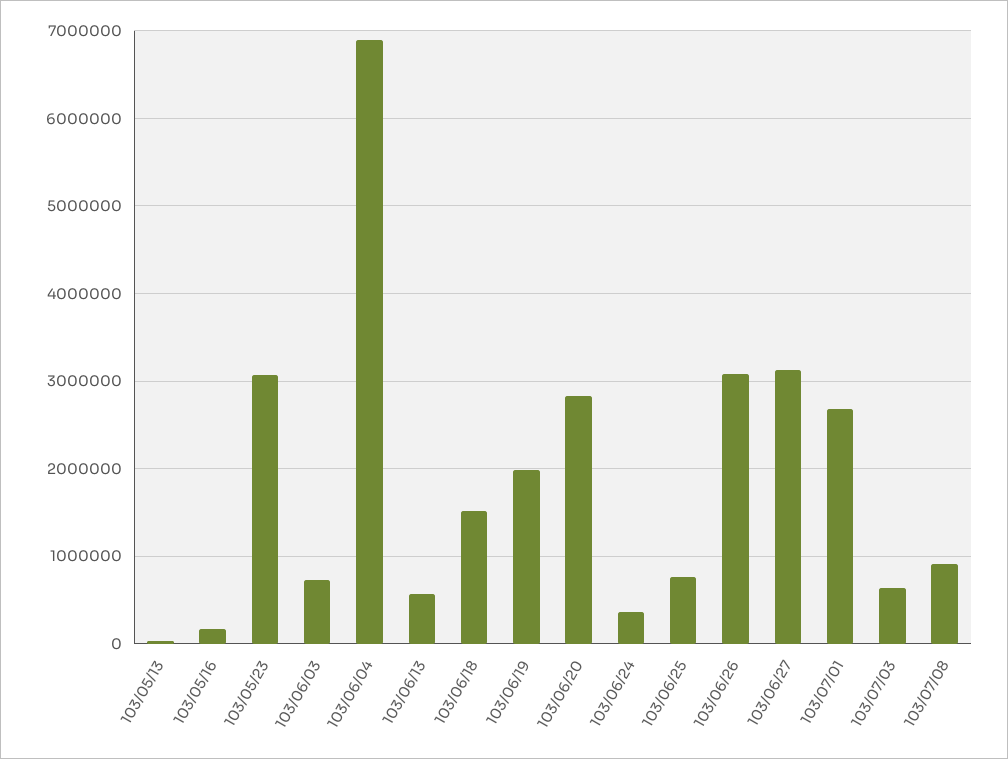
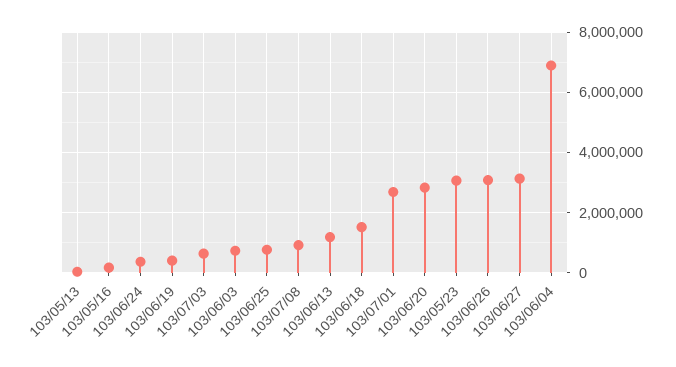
  {
    "103/05/13": 0,
    "103/05/16": 200000,
    "103/05/23": 3100000,
    "103/06/03": 700000,
    "103/06/04": 6900000,
-   "103/06/13": 600000,
+   "103/06/13": 1200000,
    "103/06/18": 1500000,
-   "103/06/19": 2000000,
+   "103/06/19": 400000,
    "103/06/20": 2800000,
    "103/06/24": 400000,
    "103/06/25": 800000,
    "103/06/26": 3100000,
    "103/06/27": 3100000,
    "103/07/01": 2700000,
    "103/07/03": 600000,
    "103/07/08": 900000
  }

